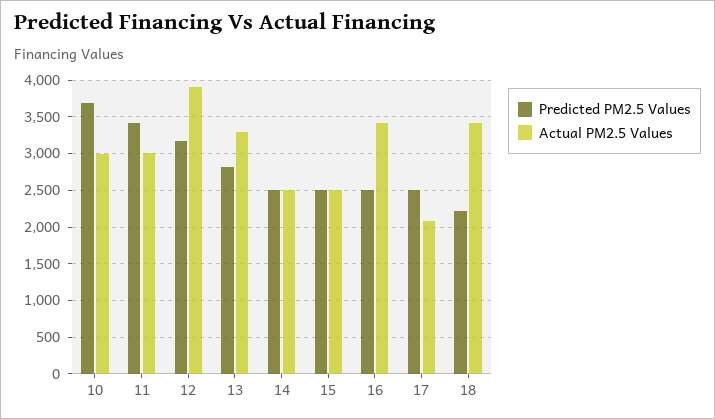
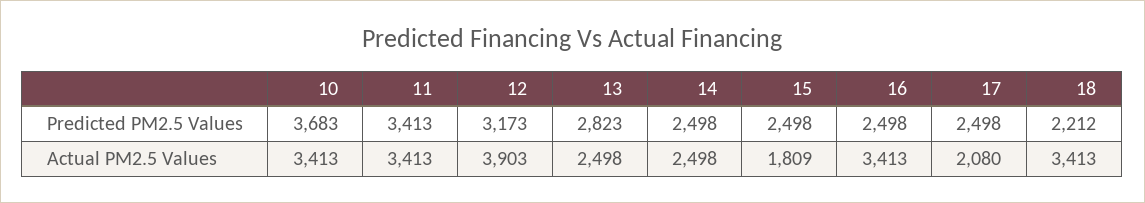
  {
    "Predicted PM2.5 Values": {
      "10": 3683,
      "11": 3413,
      "12": 3173,
      "13": 2823,
      "14": 2498,
      "15": 2498,
      "16": 2498,
      "17": 2498,
      "18": 2212
    },
    "Actual PM2.5 Values": {
-     "10": 3000,
+     "10": 3413,
-     "11": 3000,
+     "11": 3413,
      "12": 3903,
-     "13": 3300,
+     "13": 2498,
      "14": 2498,
-     "15": 2500,
+     "15": 1809,
      "16": 3413,
      "17": 2080,
      "18": 3413
    }
  }

